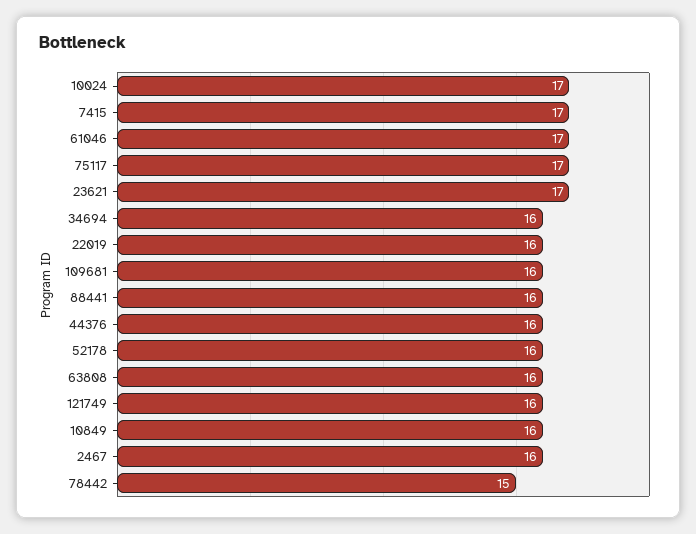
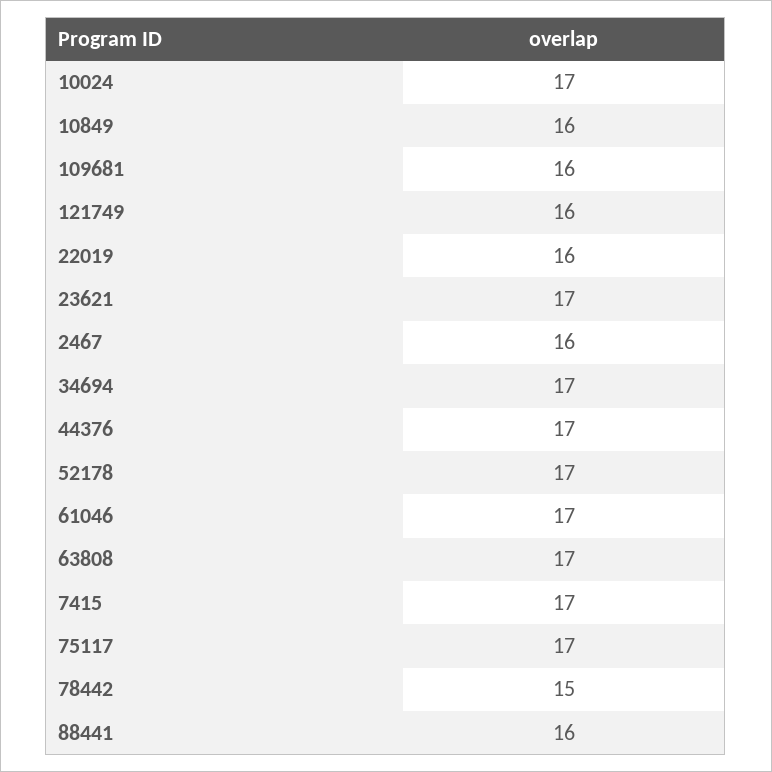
  {
    "10024": 17,
    "7415": 17,
    "61046": 17,
    "75117": 17,
    "23621": 17,
-   "34694": 16,
+   "34694": 17,
    "22019": 16,
    "109681": 16,
    "88441": 16,
-   "44376": 16,
+   "44376": 17,
-   "52178": 16,
+   "52178": 17,
-   "63808": 16,
+   "63808": 17,
    "121749": 16,
    "10849": 16,
    "2467": 16,
    "78442": 15
  }

